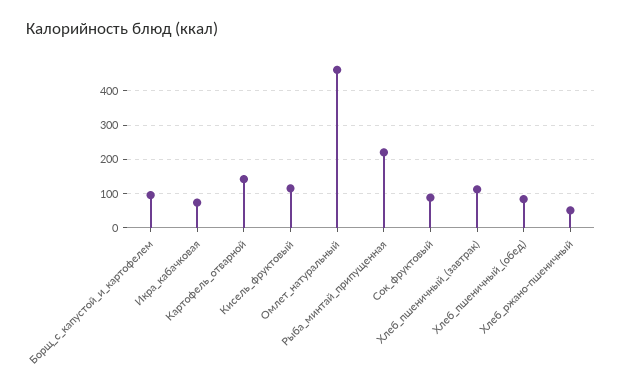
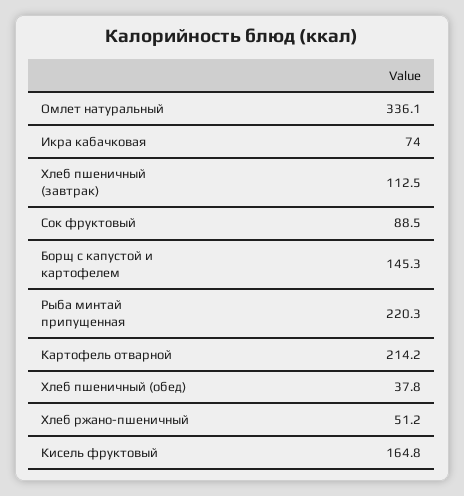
  {
-   "Борщ_с_капустой_и_картофелем": 100,
+   "Борщ_с_капустой_и_картофелем": 145.3,
    "Икра_кабачковая": 74,
-   "Картофель_отварной": 140,
+   "Картофель_отварной": 214.2,
-   "Кисель_фруктовый": 120,
+   "Кисель_фруктовый": 164.8,
-   "Омлет_натуральный": 460,
+   "Омлет_натуральный": 336.1,
    "Рыба_минтай_припущенная": 220.3,
    "Сок_фруктовый": 88.5,
    "Хлеб_пшеничный_(завтрак)": 112.5,
-   "Хлеб_пшеничный_(обед)": 80,
+   "Хлеб_пшеничный_(обед)": 37.8,
    "Хлеб_ржано-пшеничный": 51.2
  }

